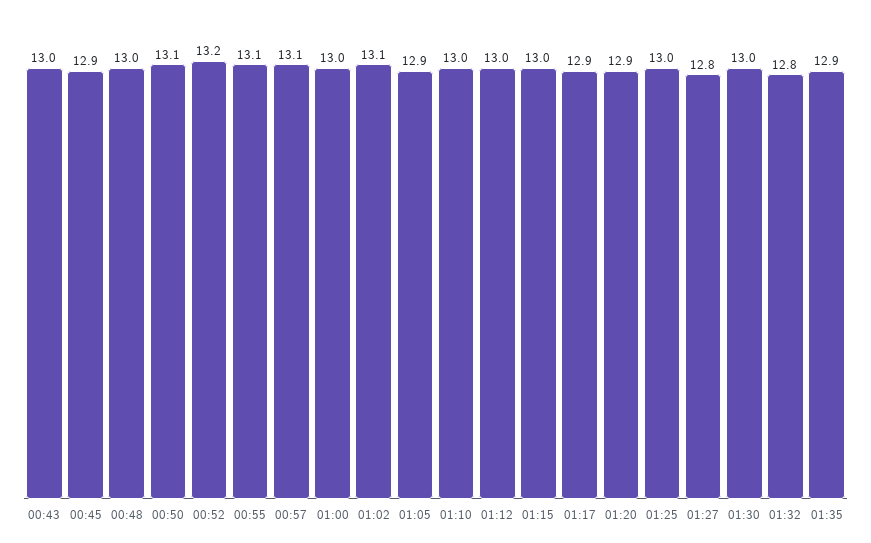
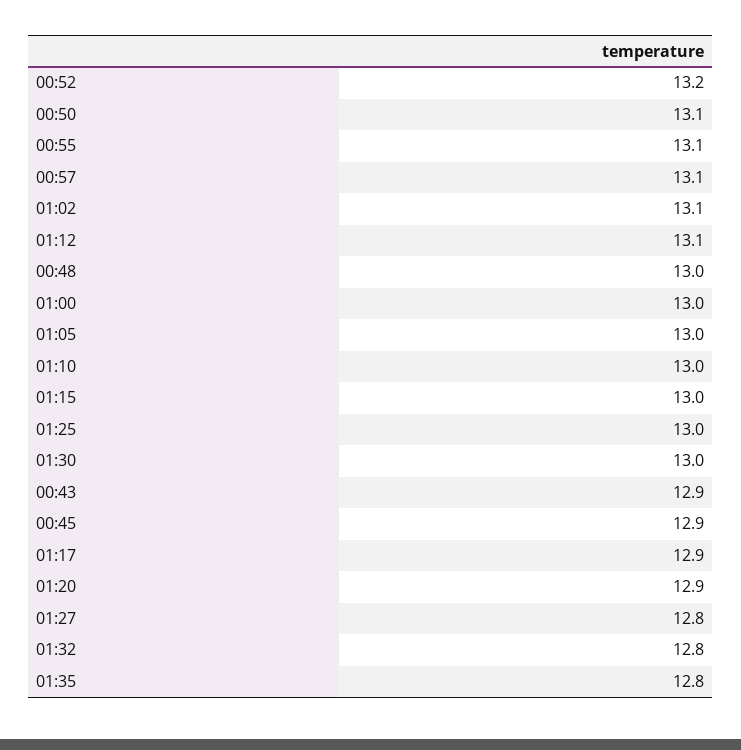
  {
-   "00:43": 13,
+   "00:43": 12.9,
    "00:45": 12.9,
    "00:48": 13,
    "00:50": 13.1,
    "00:52": 13.2,
    "00:55": 13.1,
    "00:57": 13.1,
    "01:00": 13,
    "01:02": 13.1,
-   "01:05": 12.9,
+   "01:05": 13,
    "01:10": 13,
-   "01:12": 13,
+   "01:12": 13.1,
    "01:15": 13,
    "01:17": 12.9,
    "01:20": 12.9,
    "01:25": 13,
    "01:27": 12.8,
    "01:30": 13,
    "01:32": 12.8,
-   "01:35": 12.9
+   "01:35": 12.8
  }

